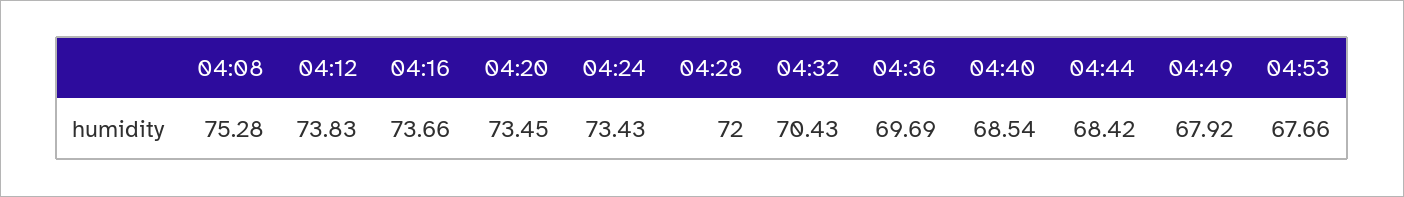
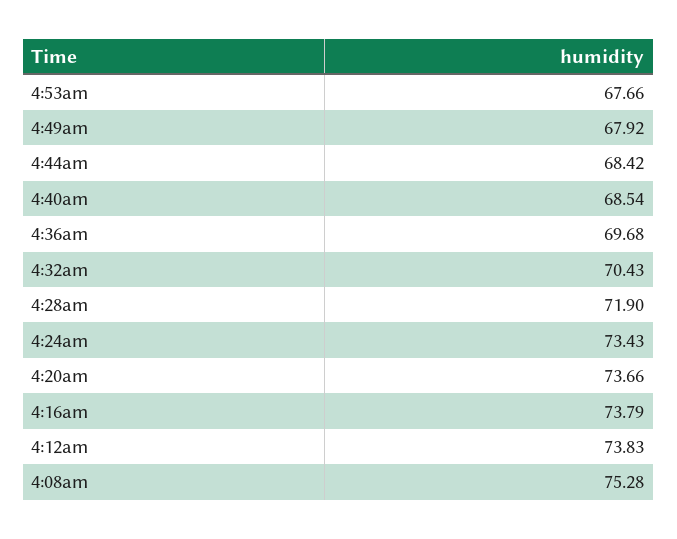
  {
    "04:08": 75.28,
    "04:12": 73.83,
-   "04:16": 73.66,
+   "04:16": 73.79,
-   "04:20": 73.45,
+   "04:20": 73.66,
    "04:24": 73.43,
-   "04:28": 72,
+   "04:28": 71.9,
    "04:32": 70.43,
-   "04:36": 69.69,
+   "04:36": 69.68,
    "04:40": 68.54,
    "04:44": 68.42,
    "04:49": 67.92,
    "04:53": 67.66
  }

